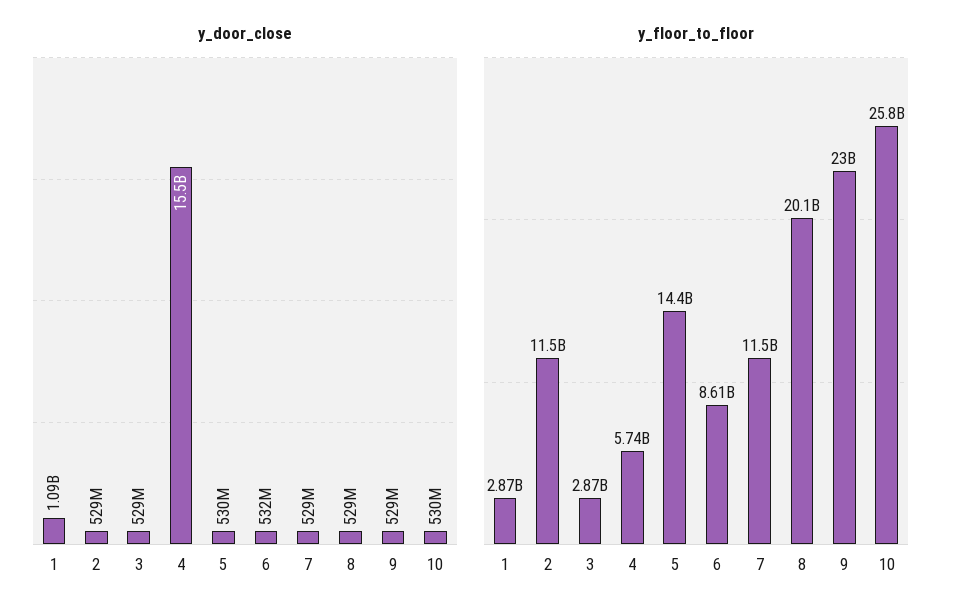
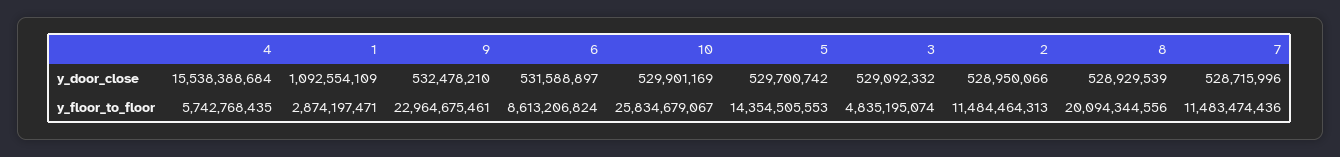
  {
    "y_door_close": {
      "1": 1092554109,
      "2": 528950066,
      "3": 529092332,
      "4": 15538388684,
      "5": 529700742,
      "6": 531588897,
      "7": 528715996,
      "8": 528929539,
-     "9": 529000000,
+     "9": 532478210,
      "10": 529901169
    },
    "y_floor_to_floor": {
      "1": 2874197471,
      "2": 11484464313,
-     "3": 2870000000,
+     "3": 4835195074,
      "4": 5742768435,
      "5": 14354505553,
      "6": 8613206824,
      "7": 11483474436,
      "8": 20094344556,
      "9": 22964675461,
      "10": 25834679067
    }
  }

